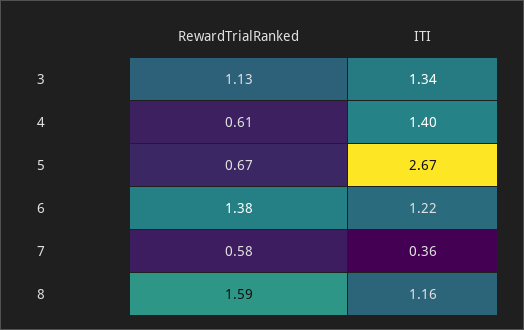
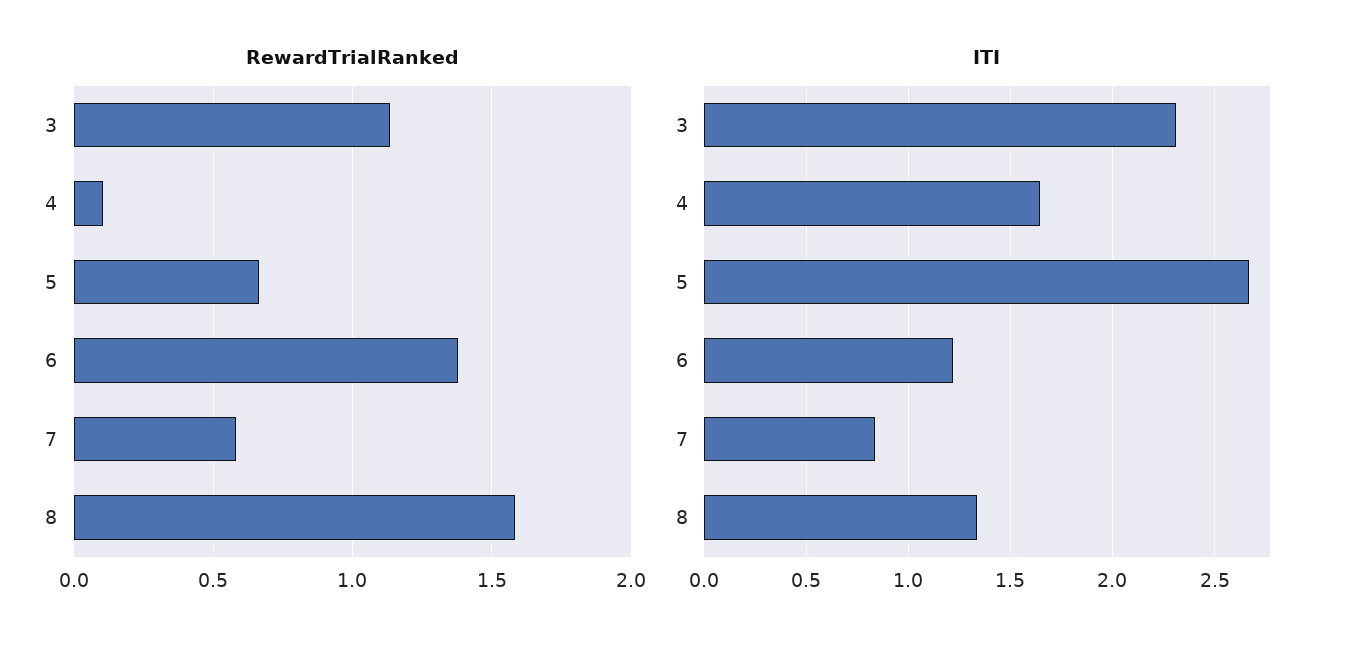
  {
    "RewardTrialRanked": {
      "3": 1.13,
-     "4": 0.61,
+     "4": 0.1,
      "5": 0.67,
      "6": 1.38,
      "7": 0.58,
      "8": 1.59
    },
    "ITI": {
-     "3": 1.34,
+     "3": 2.3,
-     "4": 1.4,
+     "4": 1.65,
      "5": 2.67,
      "6": 1.22,
-     "7": 0.36,
+     "7": 0.85,
-     "8": 1.16
+     "8": 1.35
    }
  }

